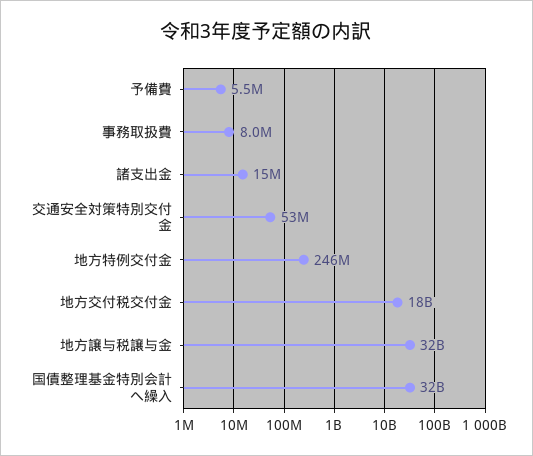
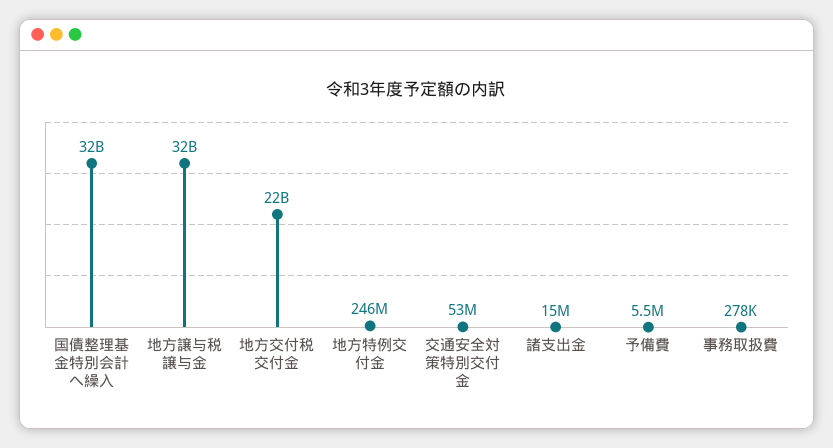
  {
    "予備費": 5500000,
-   "事務取扱費": 8000000,
+   "事務取扱費": 278000,
    "諸支出金": 15000000,
    "交通安全対策特別交付金": 53000000,
    "地方特例交付金": 246000000,
-   "地方交付税交付金": 18000000000,
+   "地方交付税交付金": 22000000000,
    "地方譲与税譲与金": 32000000000,
    "国債整理基金特別会計へ繰入": 32000000000
  }

